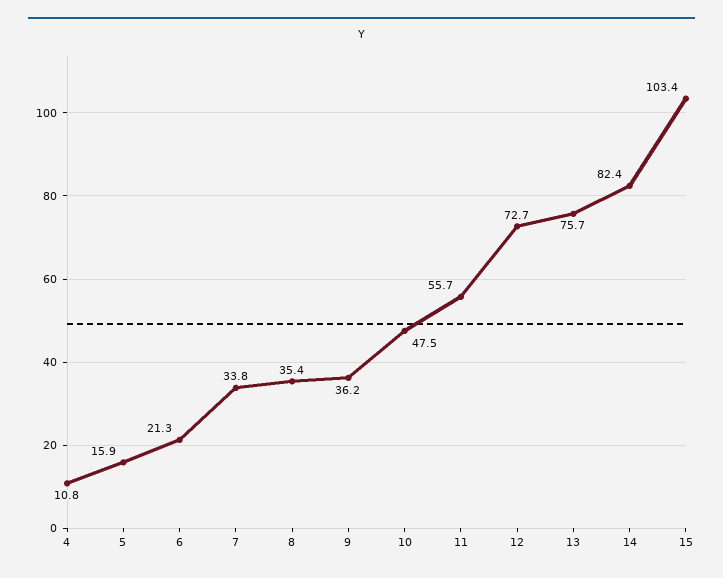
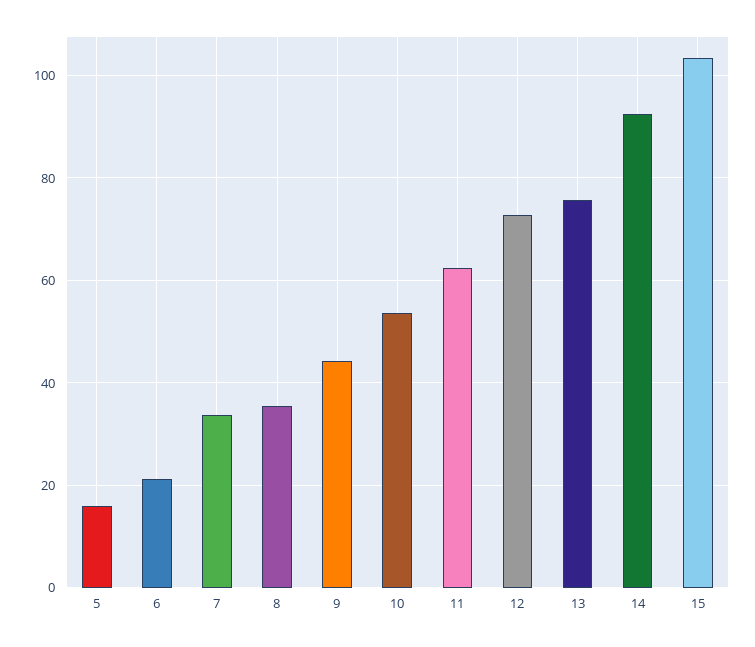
  {
-   "4": 10.8,
    "5": 15.9,
    "6": 21.3,
    "7": 33.8,
    "8": 35.4,
-   "9": 36.2,
+   "9": 44,
-   "10": 47.5,
+   "10": 54,
-   "11": 55.7,
+   "11": 62,
    "12": 72.7,
    "13": 75.7,
-   "14": 82.4,
+   "14": 92,
    "15": 103.4
  }

